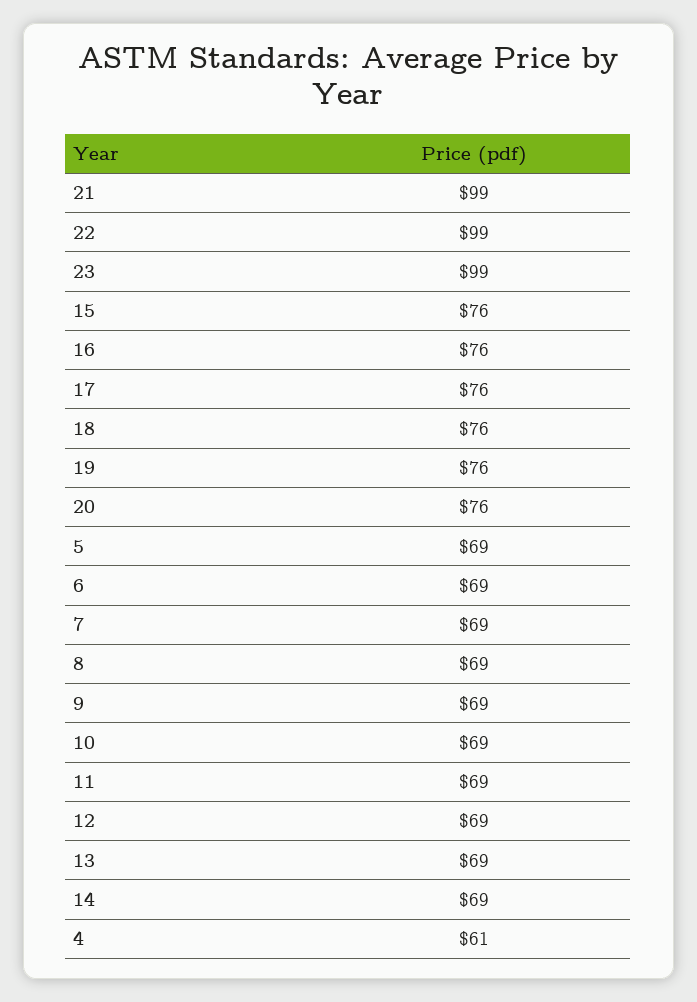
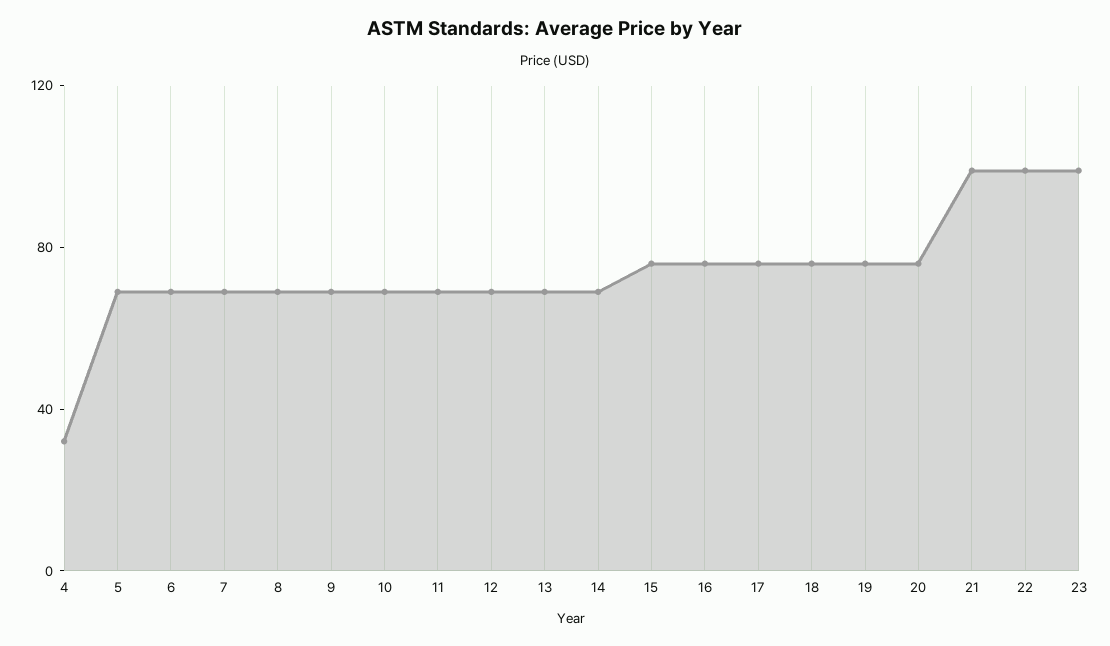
  {
    "21": 99,
    "22": 99,
    "23": 99,
    "15": 76,
    "16": 76,
    "17": 76,
    "18": 76,
    "19": 76,
    "20": 76,
    "5": 69,
    "6": 69,
    "7": 69,
    "8": 69,
    "9": 69,
    "10": 69,
    "11": 69,
    "12": 69,
    "13": 69,
    "14": 69,
-   "4": 61
+   "4": 30
  }

